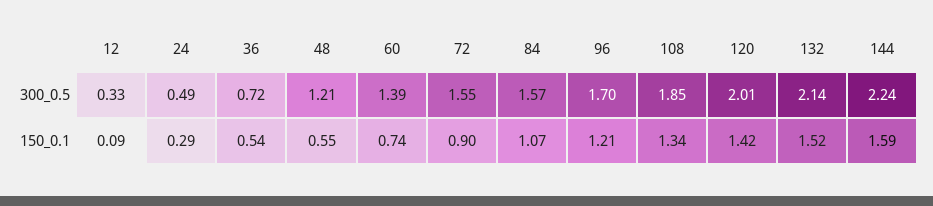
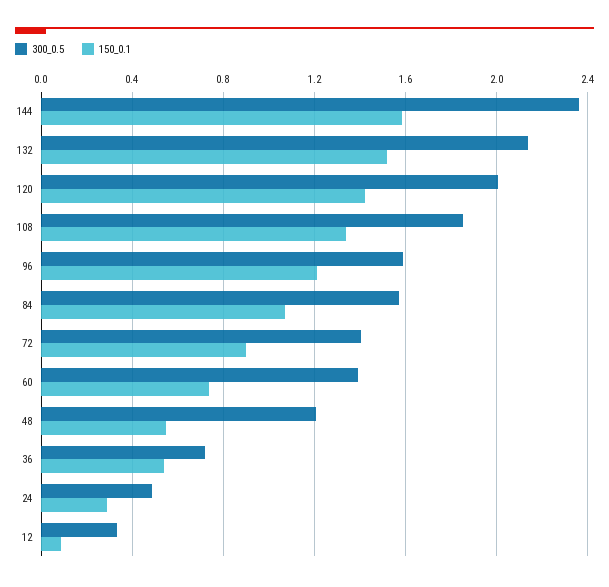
  {
    "300_0.5": {
      "12": 0.33,
      "24": 0.49,
      "36": 0.72,
      "48": 1.21,
      "60": 1.39,
-     "72": 1.55,
+     "72": 1.4,
      "84": 1.57,
-     "96": 1.7,
+     "96": 1.6,
      "108": 1.85,
      "120": 2.01,
      "132": 2.14,
-     "144": 2.24
+     "144": 2.35
    },
    "150_0.1": {
      "12": 0.09,
      "24": 0.29,
      "36": 0.54,
      "48": 0.55,
      "60": 0.74,
      "72": 0.9,
      "84": 1.07,
      "96": 1.21,
      "108": 1.34,
      "120": 1.42,
      "132": 1.52,
      "144": 1.59
    }
  }

